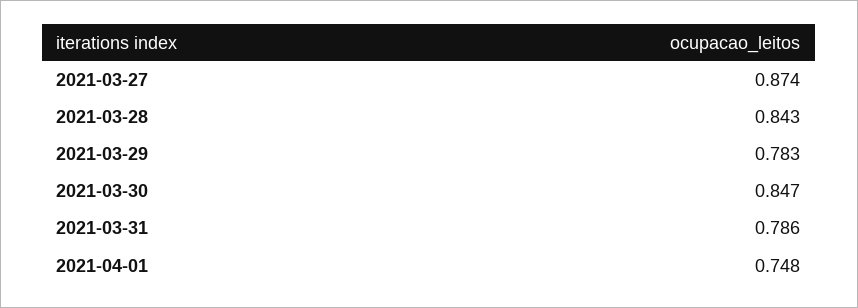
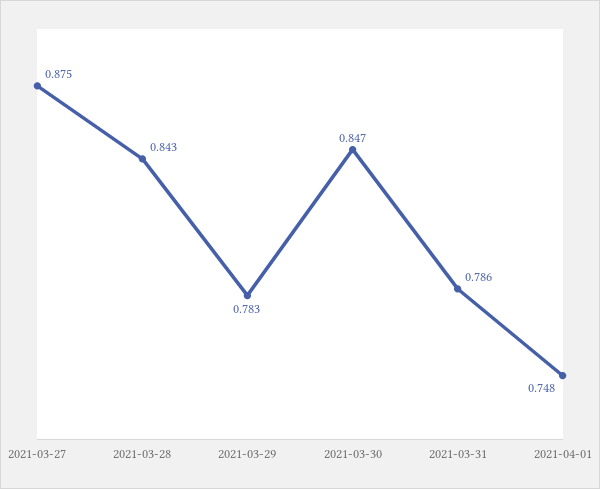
  {
-   "2021-03-27": 0.874,
+   "2021-03-27": 0.875,
    "2021-03-28": 0.843,
    "2021-03-29": 0.783,
    "2021-03-30": 0.847,
    "2021-03-31": 0.786,
    "2021-04-01": 0.748
  }

